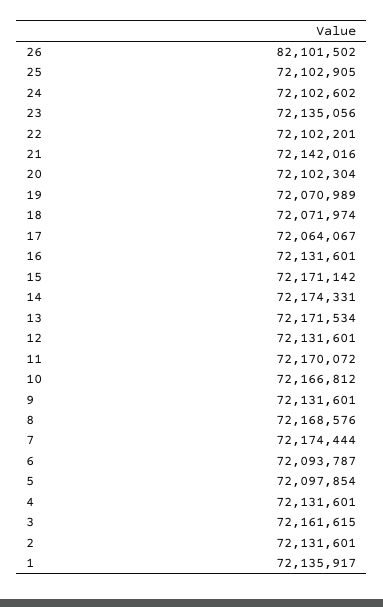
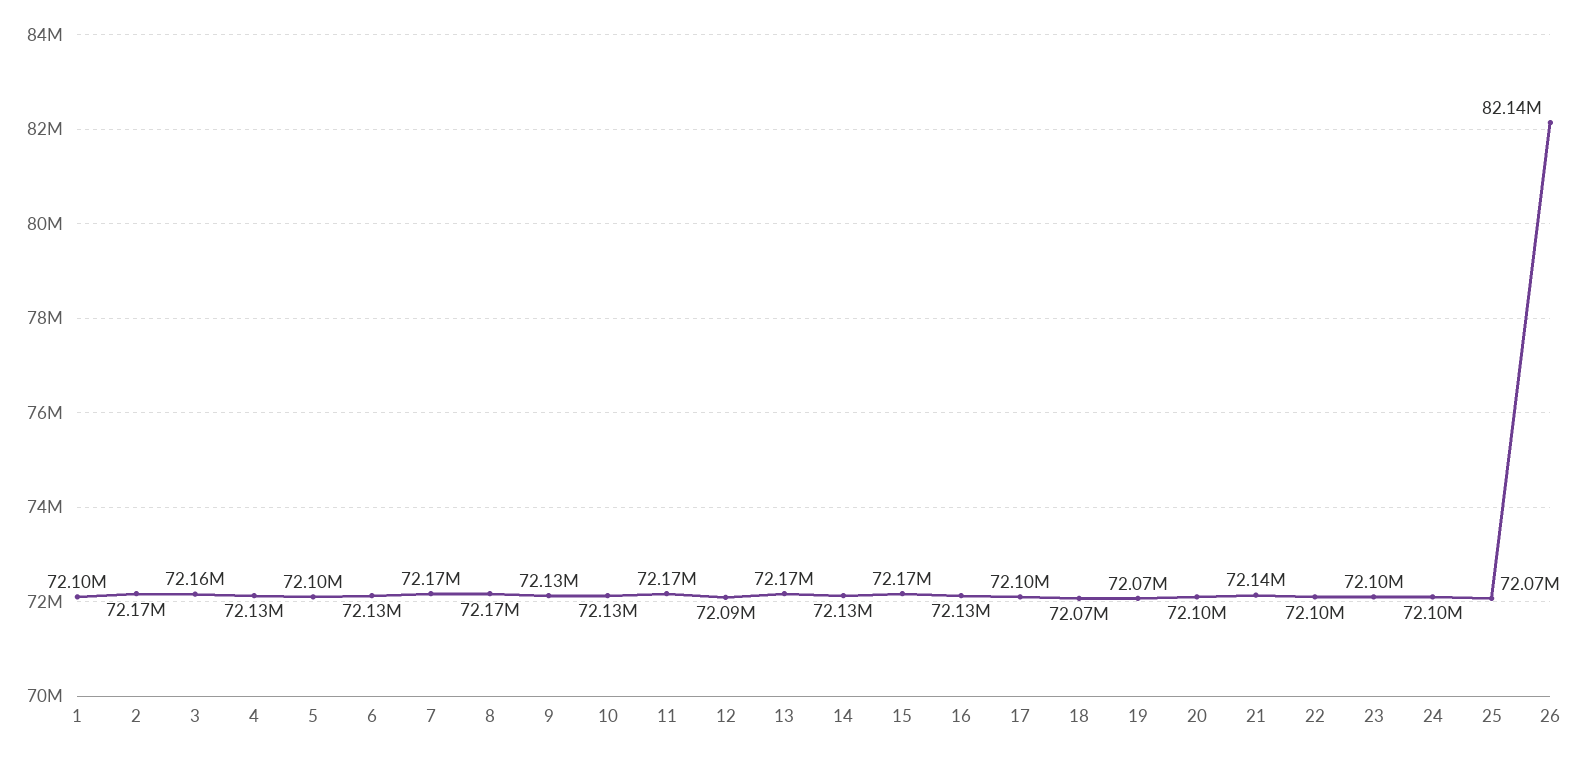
  {
-   "26": 82101502,
+   "26": 82140000,
-   "25": 72102905,
+   "25": 72070000,
    "24": 72102602,
-   "23": 72135056,
+   "23": 72100000,
    "22": 72102201,
    "21": 72142016,
    "20": 72102304,
    "19": 72070989,
    "18": 72071974,
-   "17": 72064067,
+   "17": 72100000,
    "16": 72131601,
    "15": 72171142,
-   "14": 72174331,
+   "14": 72130000,
    "13": 72171534,
-   "12": 72131601,
+   "12": 72090000,
    "11": 72170072,
-   "10": 72166812,
+   "10": 72130000,
    "9": 72131601,
    "8": 72168576,
    "7": 72174444,
-   "6": 72093787,
+   "6": 72130000,
    "5": 72097854,
    "4": 72131601,
    "3": 72161615,
-   "2": 72131601,
+   "2": 72170000,
-   "1": 72135917
+   "1": 72100000
  }

